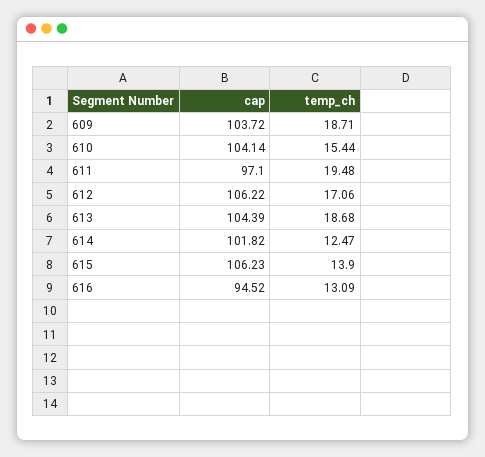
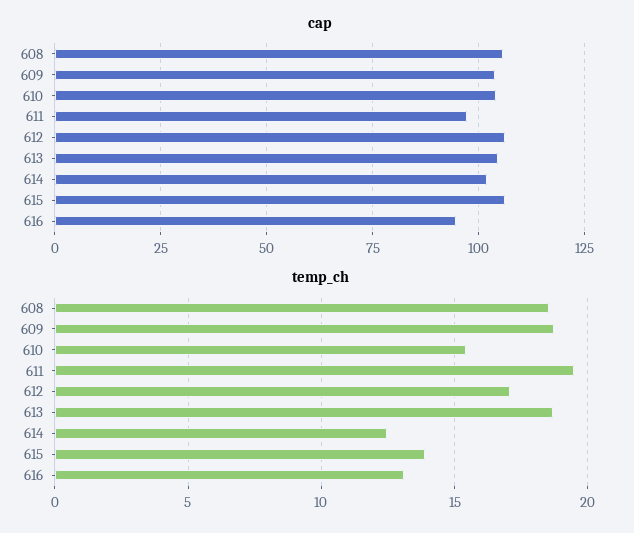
  {
    "cap": {
      "609": 103.72,
      "610": 104.14,
      "611": 97.1,
      "612": 106.22,
      "613": 104.39,
      "614": 101.82,
      "615": 106.23,
-     "616": 94.52
+     "616": 94.52,
+     "608": 105
    },
    "temp_ch": {
      "609": 18.71,
      "610": 15.44,
      "611": 19.48,
      "612": 17.06,
      "613": 18.68,
      "614": 12.47,
      "615": 13.9,
-     "616": 13.09
+     "616": 13.09,
+     "608": 18.5
    }
  }

